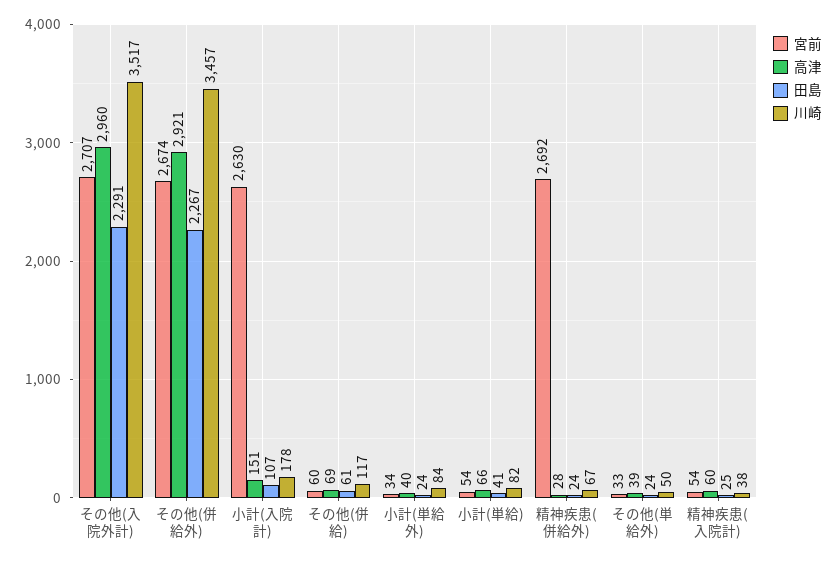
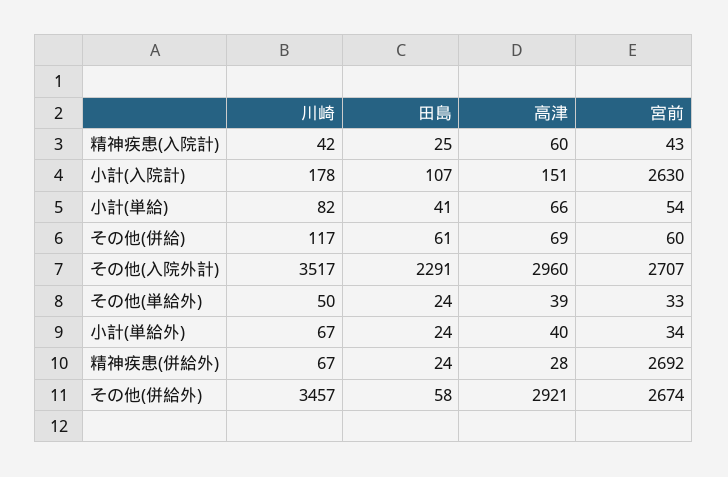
  {
    "宮前": {
      "その他(入院外計)": 2707,
      "その他(併給外)": 2674,
      "小計(入院計)": 2630,
      "その他(併給)": 60,
      "小計(単給外)": 34,
      "小計(単給)": 54,
      "精神疾患(併給外)": 2692,
      "その他(単給外)": 33,
-     "精神疾患(入院計)": 54
+     "精神疾患(入院計)": 43
    },
    "高津": {
      "その他(入院外計)": 2960,
      "その他(併給外)": 2921,
      "小計(入院計)": 151,
      "その他(併給)": 69,
      "小計(単給外)": 40,
      "小計(単給)": 66,
      "精神疾患(併給外)": 28,
      "その他(単給外)": 39,
      "精神疾患(入院計)": 60
    },
    "田島": {
      "その他(入院外計)": 2291,
-     "その他(併給外)": 2267,
+     "その他(併給外)": 58,
      "小計(入院計)": 107,
      "その他(併給)": 61,
      "小計(単給外)": 24,
      "小計(単給)": 41,
      "精神疾患(併給外)": 24,
      "その他(単給外)": 24,
      "精神疾患(入院計)": 25
    },
    "川崎": {
      "その他(入院外計)": 3517,
      "その他(併給外)": 3457,
      "小計(入院計)": 178,
      "その他(併給)": 117,
-     "小計(単給外)": 84,
+     "小計(単給外)": 67,
      "小計(単給)": 82,
      "精神疾患(併給外)": 67,
      "その他(単給外)": 50,
-     "精神疾患(入院計)": 38
+     "精神疾患(入院計)": 42
    }
  }

